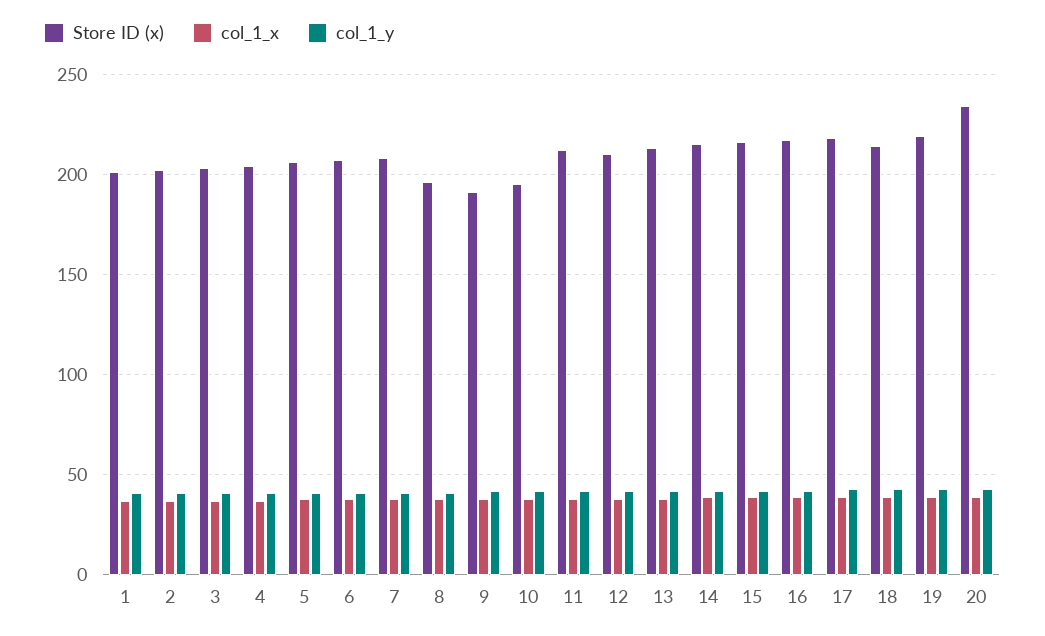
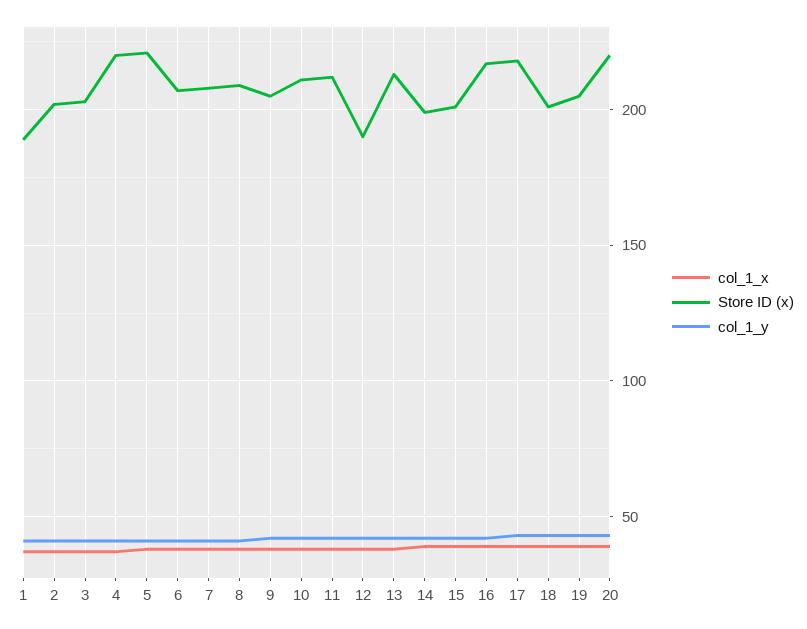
  {
    "Store ID (x)": {
-     "1": 200,
+     "1": 190,
      "2": 200,
      "3": 205,
-     "4": 205,
+     "4": 220,
-     "5": 205,
+     "5": 220,
      "6": 205,
      "7": 210,
-     "8": 195,
+     "8": 210,
-     "9": 190,
+     "9": 205,
-     "10": 195,
+     "10": 210,
      "11": 210,
-     "12": 210,
+     "12": 190,
      "13": 215,
-     "14": 215,
+     "14": 200,
-     "15": 215,
+     "15": 200,
      "16": 215,
      "17": 220,
-     "18": 215,
+     "18": 200,
-     "19": 220,
+     "19": 205,
-     "20": 235
+     "20": 220
    },
    "col_1_x": {
      "1": 35,
      "2": 35,
      "3": 35,
      "4": 35,
      "5": 40,
      "6": 40,
      "7": 40,
      "8": 40,
      "9": 40,
      "10": 40,
      "11": 40,
      "12": 40,
      "13": 40,
      "14": 40,
      "15": 40,
      "16": 40,
      "17": 40,
      "18": 40,
      "19": 40,
      "20": 40
    },
    "col_1_y": {
      "1": 40,
      "2": 40,
      "3": 40,
      "4": 40,
      "5": 40,
      "6": 40,
      "7": 40,
      "8": 40,
      "9": 40,
      "10": 40,
      "11": 40,
      "12": 40,
      "13": 40,
      "14": 40,
      "15": 40,
      "16": 40,
      "17": 45,
      "18": 45,
      "19": 45,
      "20": 45
    }
  }

